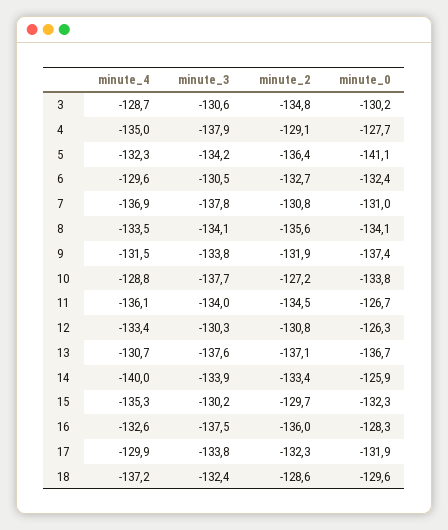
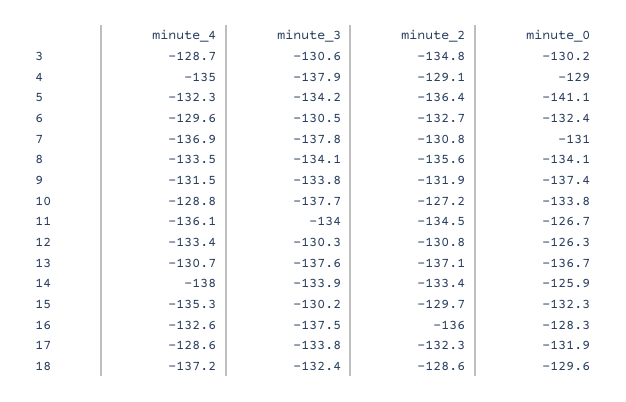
  {
    "minute_4": {
      "3": -128.7,
      "4": -135,
      "5": -132.3,
      "6": -129.6,
      "7": -136.9,
      "8": -133.5,
      "9": -131.5,
      "10": -128.8,
      "11": -136.1,
      "12": -133.4,
      "13": -130.7,
-     "14": -140,
+     "14": -138,
      "15": -135.3,
      "16": -132.6,
-     "17": -129.9,
+     "17": -128.6,
      "18": -137.2
    },
    "minute_3": {
      "3": -130.6,
      "4": -137.9,
      "5": -134.2,
      "6": -130.5,
      "7": -137.8,
      "8": -134.1,
      "9": -133.8,
      "10": -137.7,
      "11": -134,
      "12": -130.3,
      "13": -137.6,
      "14": -133.9,
      "15": -130.2,
      "16": -137.5,
      "17": -133.8,
      "18": -132.4
    },
    "minute_2": {
      "3": -134.8,
      "4": -129.1,
      "5": -136.4,
      "6": -132.7,
      "7": -130.8,
      "8": -135.6,
      "9": -131.9,
      "10": -127.2,
      "11": -134.5,
      "12": -130.8,
      "13": -137.1,
      "14": -133.4,
      "15": -129.7,
      "16": -136,
      "17": -132.3,
      "18": -128.6
    },
    "minute_0": {
      "3": -130.2,
-     "4": -127.7,
+     "4": -129,
      "5": -141.1,
      "6": -132.4,
      "7": -131,
      "8": -134.1,
      "9": -137.4,
      "10": -133.8,
      "11": -126.7,
      "12": -126.3,
      "13": -136.7,
      "14": -125.9,
      "15": -132.3,
      "16": -128.3,
      "17": -131.9,
      "18": -129.6
    }
  }

